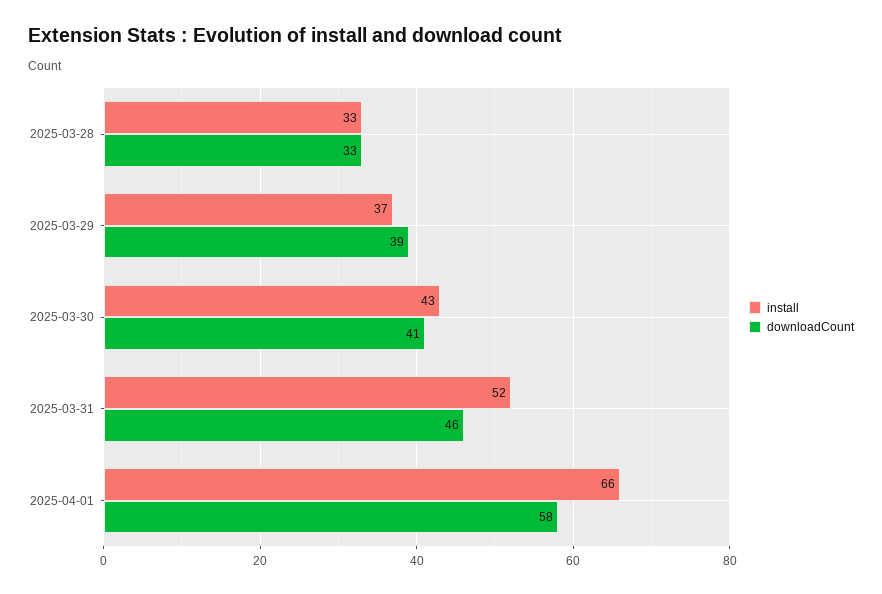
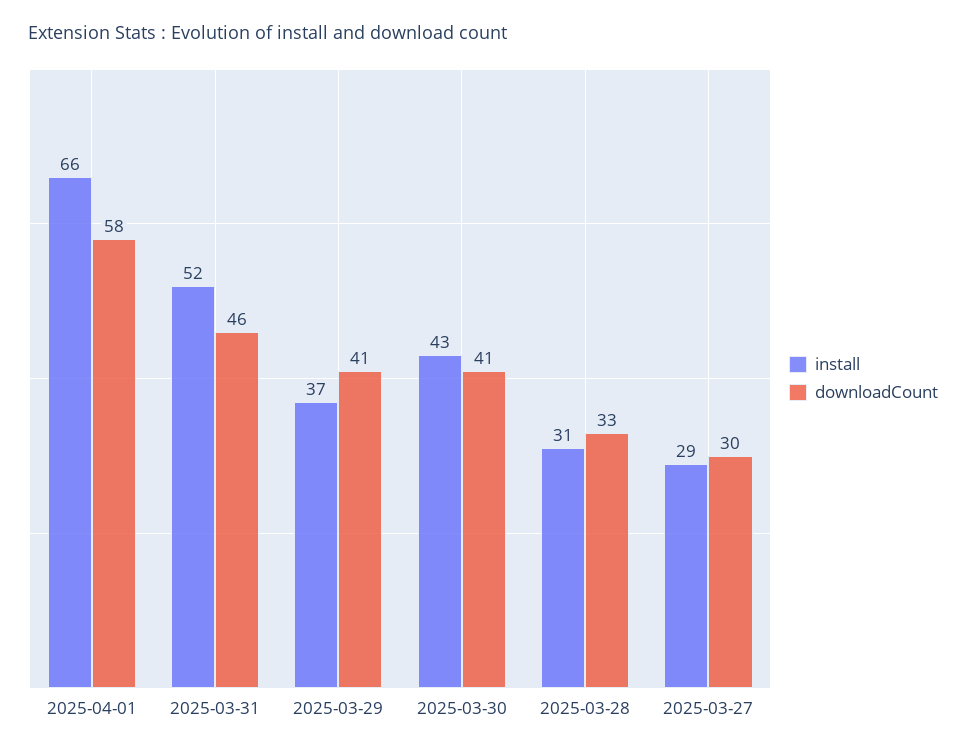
  {
    "install": {
-     "2025-03-28": 33,
+     "2025-03-28": 31,
      "2025-03-29": 37,
      "2025-03-30": 43,
      "2025-03-31": 52,
-     "2025-04-01": 66
+     "2025-04-01": 66,
+     "2025-03-27": 29
    },
    "downloadCount": {
      "2025-03-28": 33,
-     "2025-03-29": 39,
+     "2025-03-29": 41,
      "2025-03-30": 41,
      "2025-03-31": 46,
-     "2025-04-01": 58
+     "2025-04-01": 58,
+     "2025-03-27": 30
    }
  }

